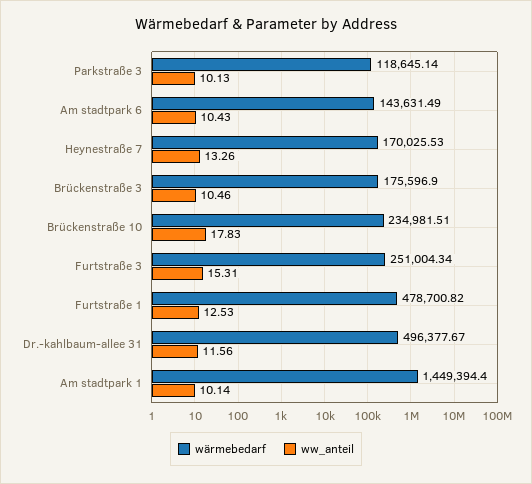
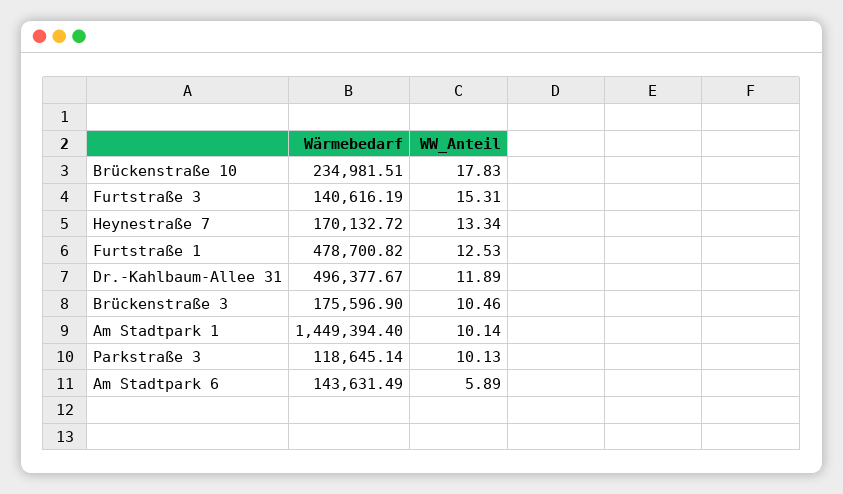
  {
    "wärmebedarf": {
      "Parkstraße 3": 118645.14,
      "Am stadtpark 6": 143631.49,
-     "Heynestraße 7": 170025.53,
+     "Heynestraße 7": 170132.72,
      "Brückenstraße 3": 175596.9,
      "Brückenstraße 10": 234981.51,
-     "Furtstraße 3": 251004.34,
+     "Furtstraße 3": 140616.19,
      "Furtstraße 1": 478700.82,
      "Dr.-kahlbaum-allee 31": 496377.67,
      "Am stadtpark 1": 1449394.4
    },
    "ww_anteil": {
      "Parkstraße 3": 10.13,
-     "Am stadtpark 6": 10.43,
+     "Am stadtpark 6": 5.89,
-     "Heynestraße 7": 13.26,
+     "Heynestraße 7": 13.34,
      "Brückenstraße 3": 10.46,
      "Brückenstraße 10": 17.83,
      "Furtstraße 3": 15.31,
      "Furtstraße 1": 12.53,
-     "Dr.-kahlbaum-allee 31": 11.56,
+     "Dr.-kahlbaum-allee 31": 11.89,
      "Am stadtpark 1": 10.14
    }
  }

